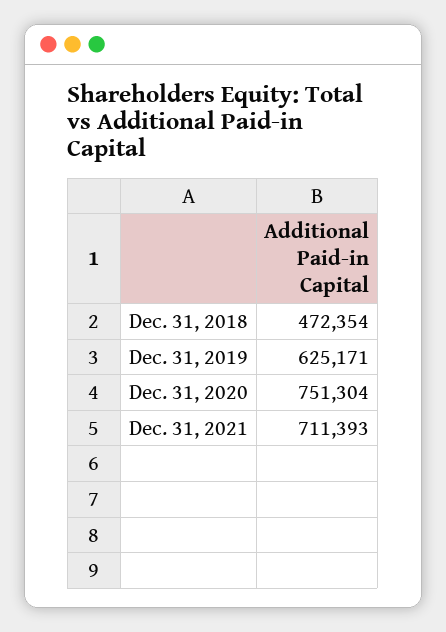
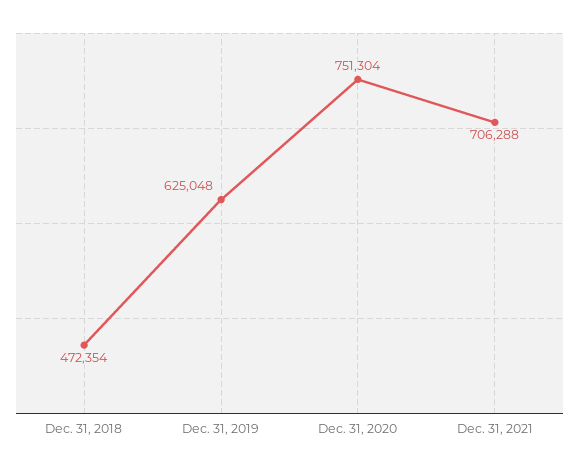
  {
    "Dec. 31, 2018": 472354,
-   "Dec. 31, 2019": 625171,
+   "Dec. 31, 2019": 625048,
    "Dec. 31, 2020": 751304,
-   "Dec. 31, 2021": 711393
+   "Dec. 31, 2021": 706288
  }

